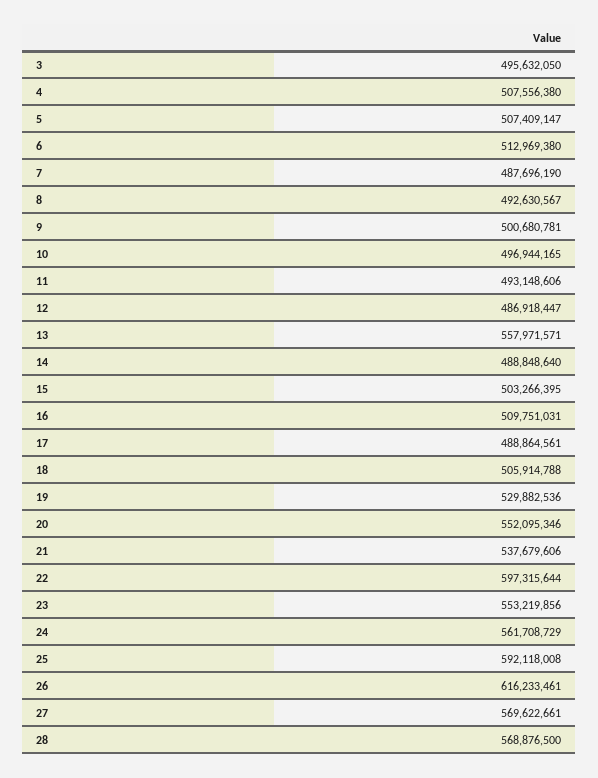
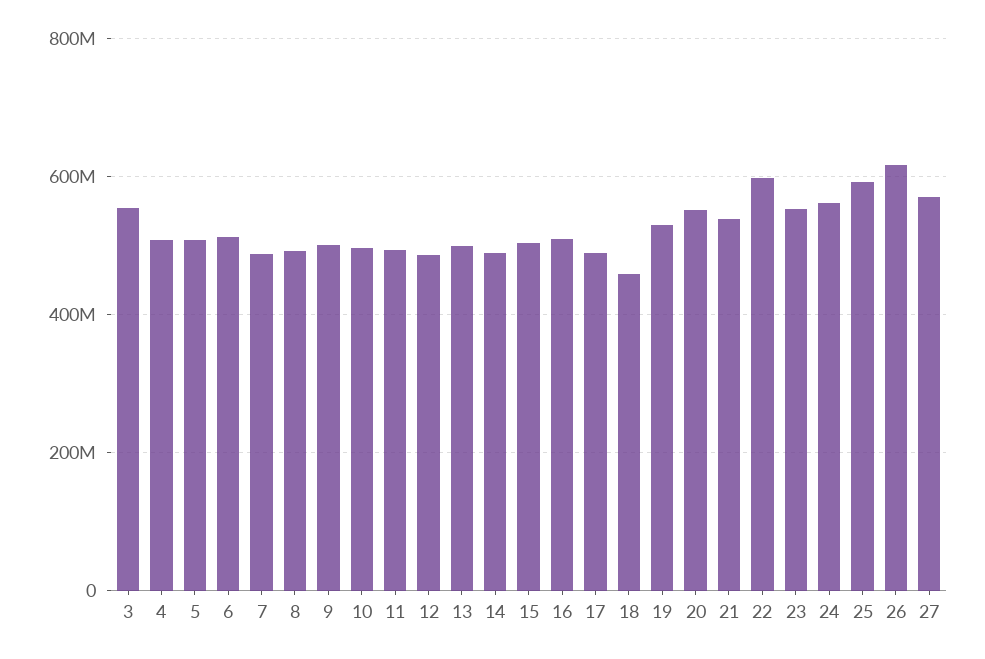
  {
-   "3": 495632050,
+   "3": 560000000,
    "4": 507556380,
    "5": 507409147,
    "6": 512969380,
    "7": 487696190,
    "8": 492630567,
    "9": 500680781,
    "10": 496944165,
    "11": 493148606,
    "12": 486918447,
-   "13": 557971571,
+   "13": 500000000,
    "14": 488848640,
    "15": 503266395,
    "16": 509751031,
    "17": 488864561,
-   "18": 505914788,
+   "18": 460000000,
    "19": 529882536,
    "20": 552095346,
    "21": 537679606,
    "22": 597315644,
    "23": 553219856,
    "24": 561708729,
    "25": 592118008,
    "26": 616233461,
-   "27": 569622661,
+   "27": 569622661
-   "28": 568876500
  }

